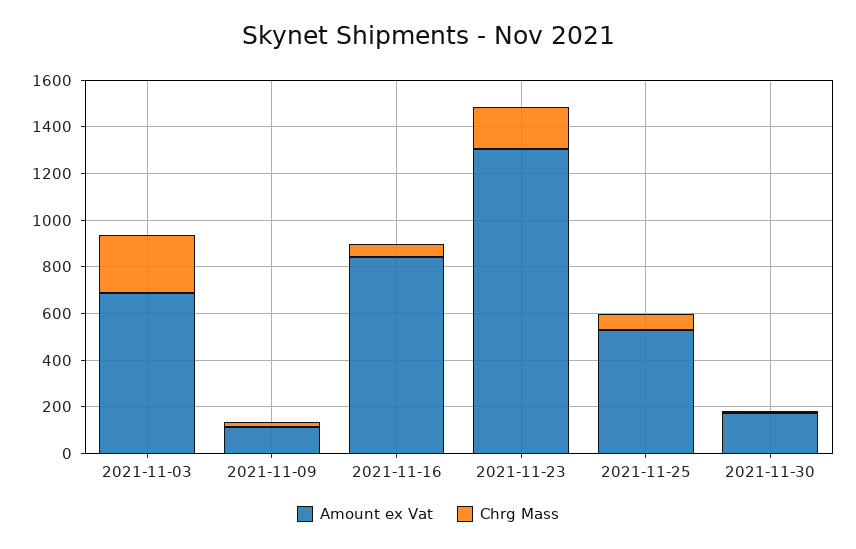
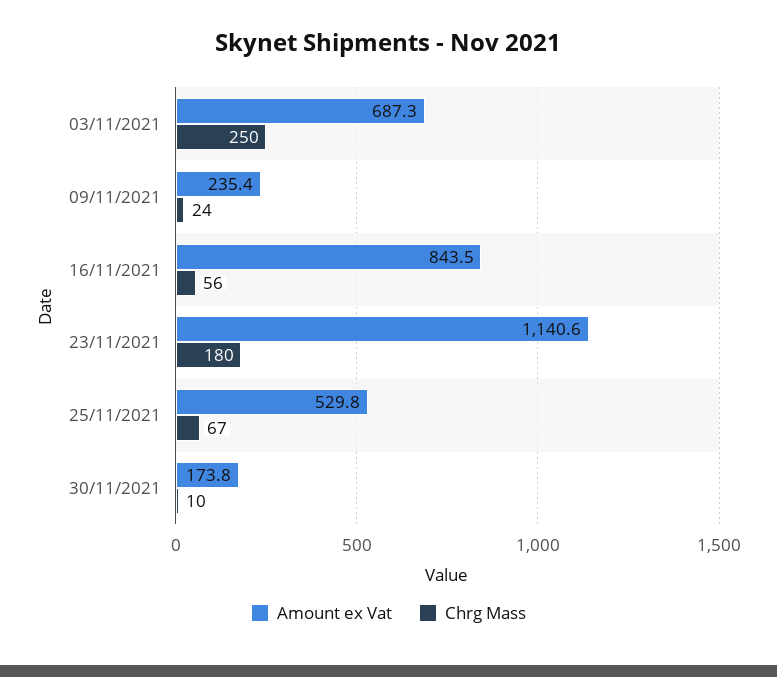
  {
    "Amount ex Vat": {
      "2021-11-03": 687.3,
-     "2021-11-09": 100,
+     "2021-11-09": 235.4,
      "2021-11-16": 843.5,
-     "2021-11-23": 1300,
+     "2021-11-23": 1140.6,
      "2021-11-25": 529.8,
      "2021-11-30": 173.8
    },
    "Chrg Mass": {
      "2021-11-03": 250,
      "2021-11-09": 24,
      "2021-11-16": 56,
      "2021-11-23": 180,
      "2021-11-25": 67,
      "2021-11-30": 10
    }
  }

